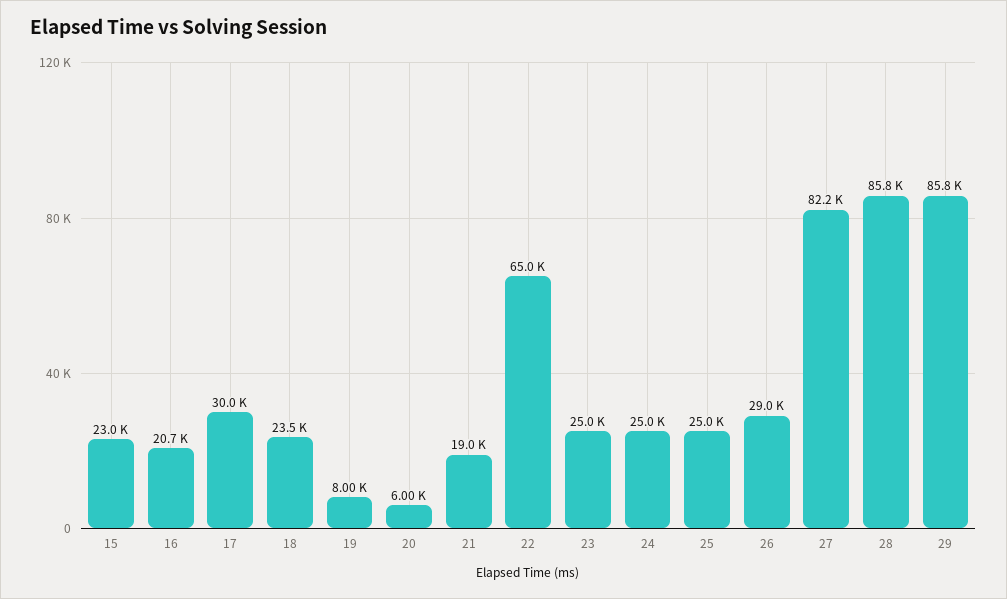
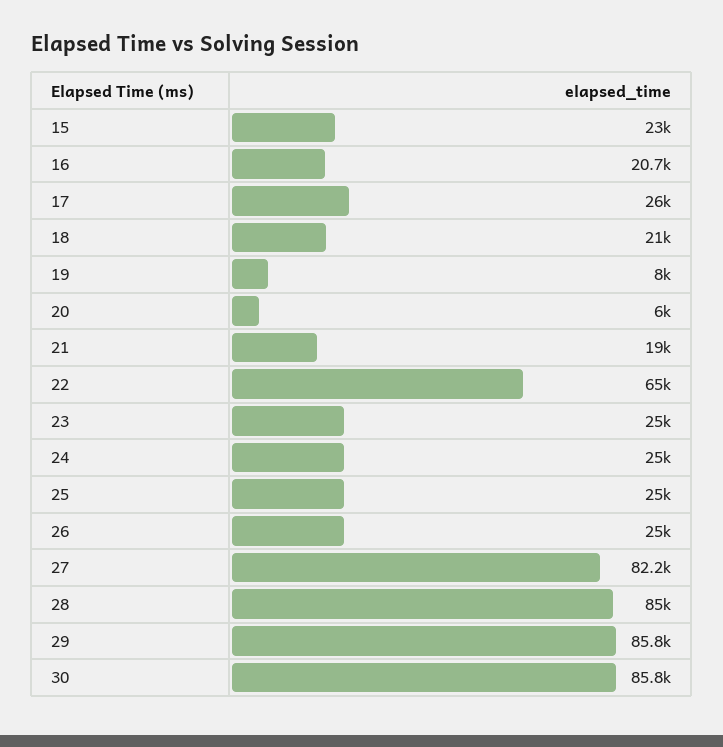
  {
    "15": 23000,
    "16": 20700,
-   "17": 30000,
+   "17": 26000,
-   "18": 23500,
+   "18": 21000,
    "19": 8000,
    "20": 6000,
    "21": 19000,
    "22": 65000,
    "23": 25000,
    "24": 25000,
    "25": 25000,
-   "26": 29000,
+   "26": 25000,
    "27": 82200,
-   "28": 85800,
+   "28": 85000,
-   "29": 85800
+   "29": 85800,
+   "30": 85800
  }

